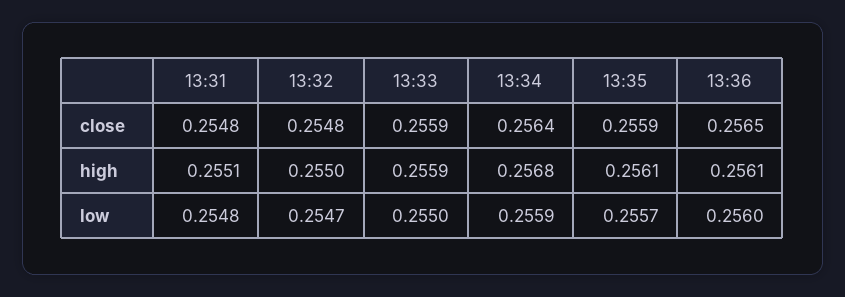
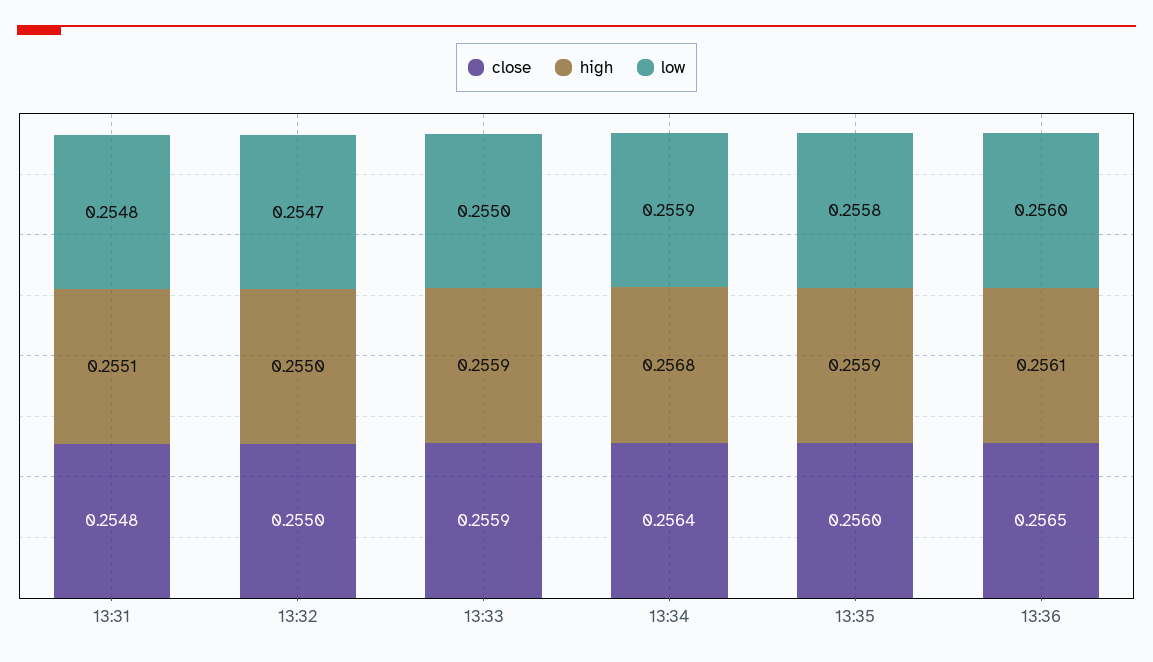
  {
    "close": {
      "13:31": 0.2548,
-     "13:32": 0.2548,
+     "13:32": 0.255,
      "13:33": 0.2559,
      "13:34": 0.2564,
-     "13:35": 0.2559,
+     "13:35": 0.256,
      "13:36": 0.2565
    },
    "high": {
      "13:31": 0.2551,
      "13:32": 0.255,
      "13:33": 0.2559,
      "13:34": 0.2568,
-     "13:35": 0.2561,
+     "13:35": 0.2559,
      "13:36": 0.2561
    },
    "low": {
      "13:31": 0.2548,
      "13:32": 0.2547,
      "13:33": 0.255,
      "13:34": 0.2559,
-     "13:35": 0.2557,
+     "13:35": 0.2558,
      "13:36": 0.256
    }
  }

